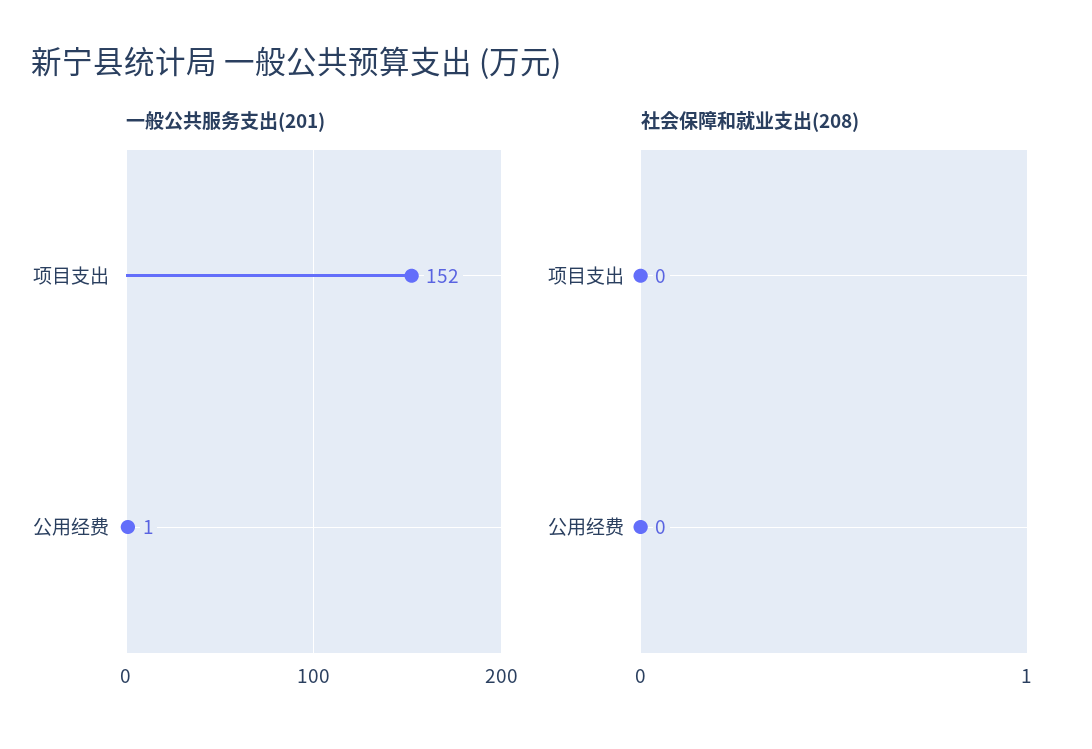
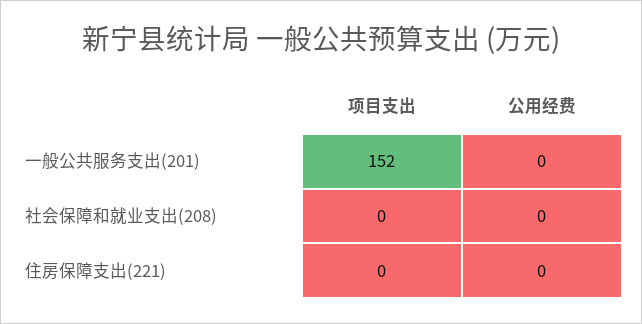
  {
    "一般公共服务支出(201)": {
      "项目支出": 152,
-     "公用经费": 1
+     "公用经费": 0
    },
    "社会保障和就业支出(208)": {
      "项目支出": 0,
      "公用经费": 0
-   }
+   },
+   "住房保障支出(221)": {
+     "项目支出": 0,
+     "公用经费": 0
+   }
  }

